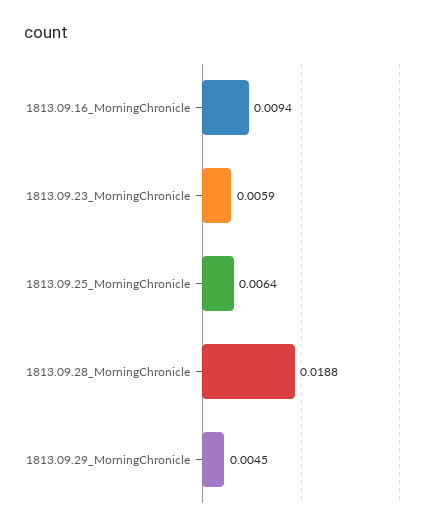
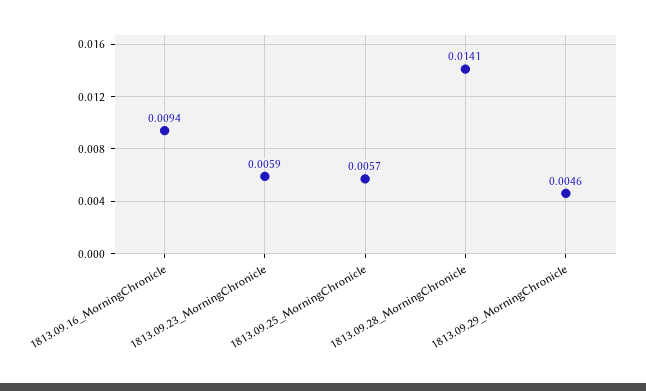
  {
    "1813.09.16_MorningChronicle": 0.0094,
    "1813.09.23_MorningChronicle": 0.0059,
-   "1813.09.25_MorningChronicle": 0.0064,
+   "1813.09.25_MorningChronicle": 0.0057,
-   "1813.09.28_MorningChronicle": 0.0188,
+   "1813.09.28_MorningChronicle": 0.0141,
-   "1813.09.29_MorningChronicle": 0.0045
+   "1813.09.29_MorningChronicle": 0.0046
  }

